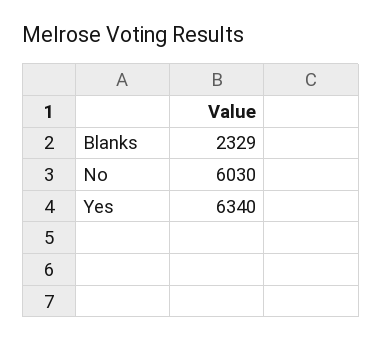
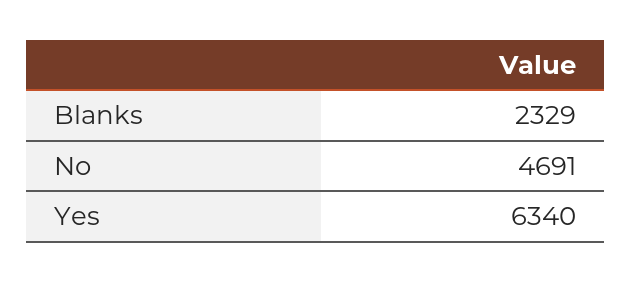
  {
    "Blanks": 2329,
-   "No": 6030,
+   "No": 4691,
    "Yes": 6340
  }

